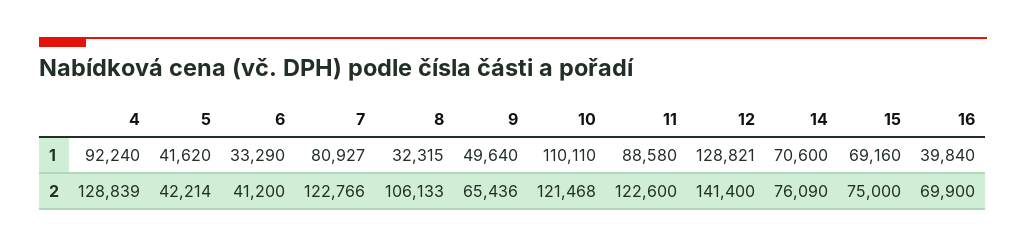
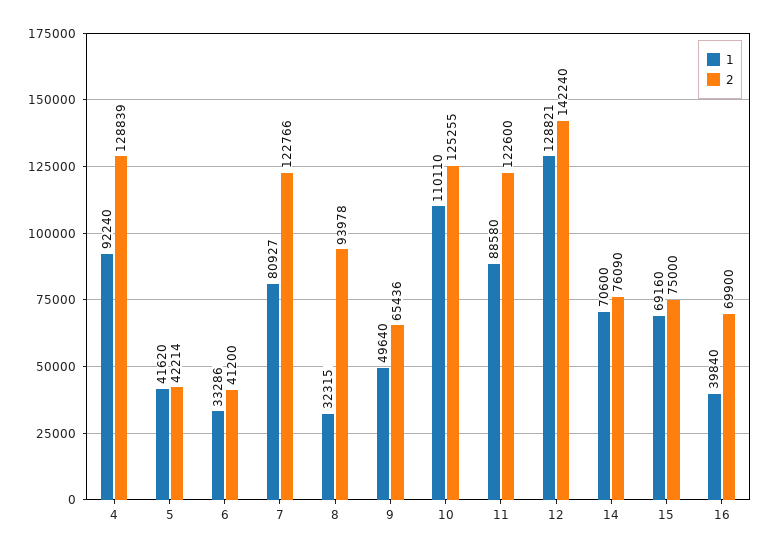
  {
    "1": {
      "4": 92240,
      "5": 41620,
-     "6": 33290,
+     "6": 33286,
      "7": 80927,
      "8": 32315,
      "9": 49640,
      "10": 110110,
      "11": 88580,
      "12": 128821,
      "14": 70600,
      "15": 69160,
      "16": 39840
    },
    "2": {
      "4": 128839,
      "5": 42214,
      "6": 41200,
      "7": 122766,
-     "8": 106133,
+     "8": 93978,
      "9": 65436,
-     "10": 121468,
+     "10": 125255,
      "11": 122600,
-     "12": 141400,
+     "12": 142240,
      "14": 76090,
      "15": 75000,
      "16": 69900
    }
  }

